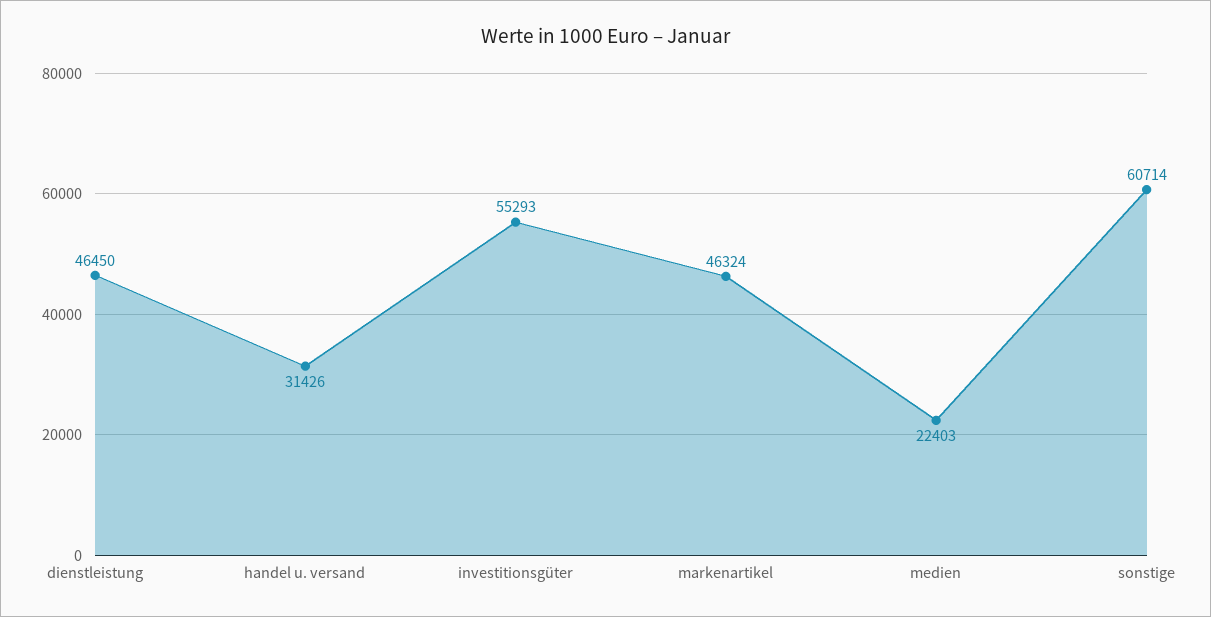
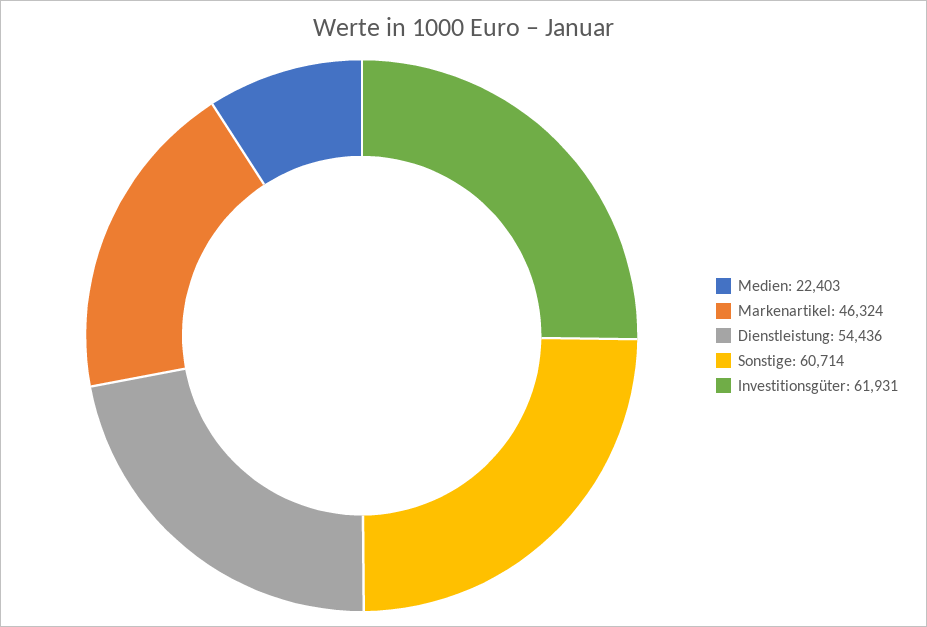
  {
-   "dienstleistung": 46450,
+   "dienstleistung": 54436,
-   "handel u. versand": 31426,
-   "investitionsgüter": 55293,
+   "investitionsgüter": 61931,
    "markenartikel": 46324,
    "medien": 22403,
    "sonstige": 60714
  }

